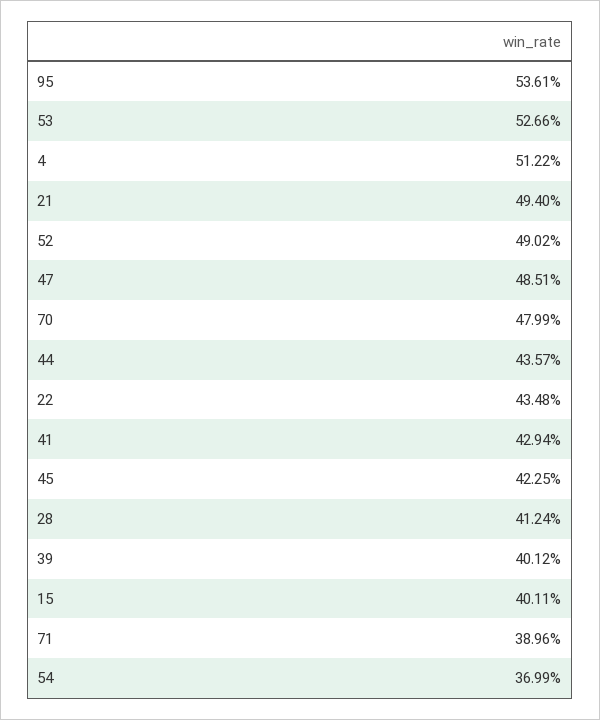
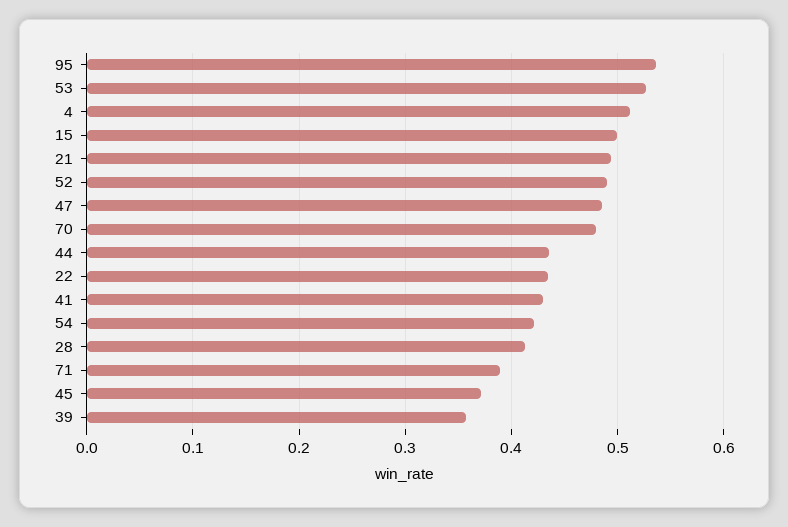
  {
    "95": 0.5361,
    "53": 0.5266,
    "4": 0.5122,
    "21": 0.494,
    "52": 0.4902,
    "47": 0.4851,
    "70": 0.4799,
    "44": 0.4357,
    "22": 0.4348,
    "41": 0.4294,
-   "45": 0.4225,
+   "45": 0.37,
    "28": 0.4124,
-   "39": 0.4012,
+   "39": 0.36,
-   "15": 0.4011,
+   "15": 0.5,
    "71": 0.3896,
-   "54": 0.3699
+   "54": 0.42
  }

